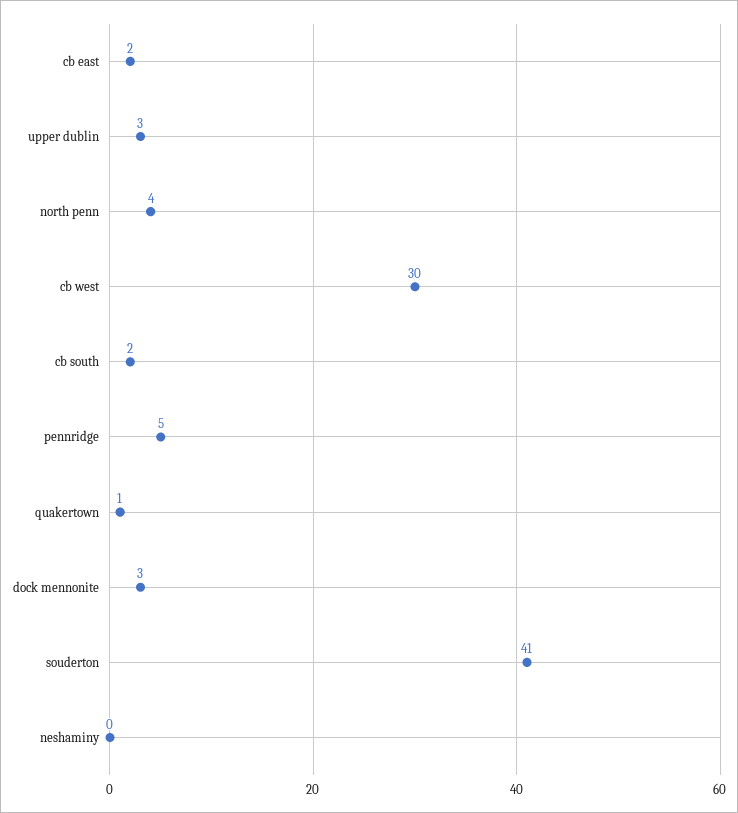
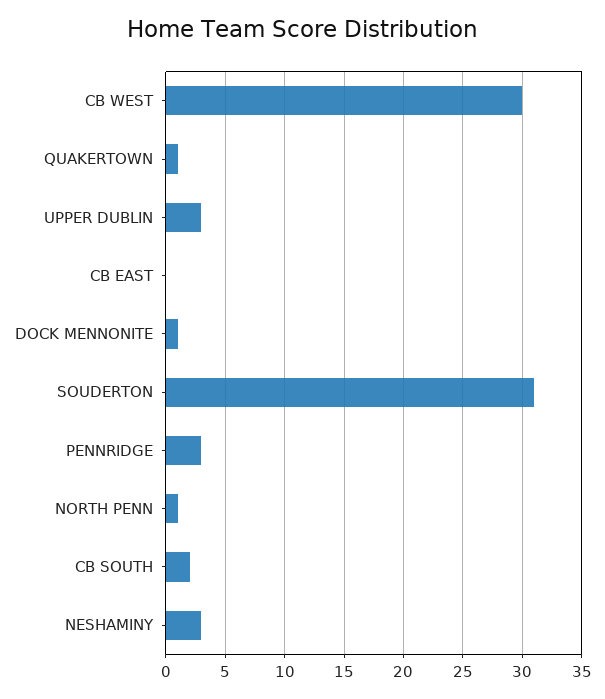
  {
-   "cb east": 2,
+   "cb east": 0,
    "upper dublin": 3,
-   "north penn": 4,
+   "north penn": 1,
    "cb west": 30,
    "cb south": 2,
-   "pennridge": 5,
+   "pennridge": 3,
    "quakertown": 1,
-   "dock mennonite": 3,
+   "dock mennonite": 1,
-   "souderton": 41,
+   "souderton": 31,
-   "neshaminy": 0
+   "neshaminy": 3
  }

